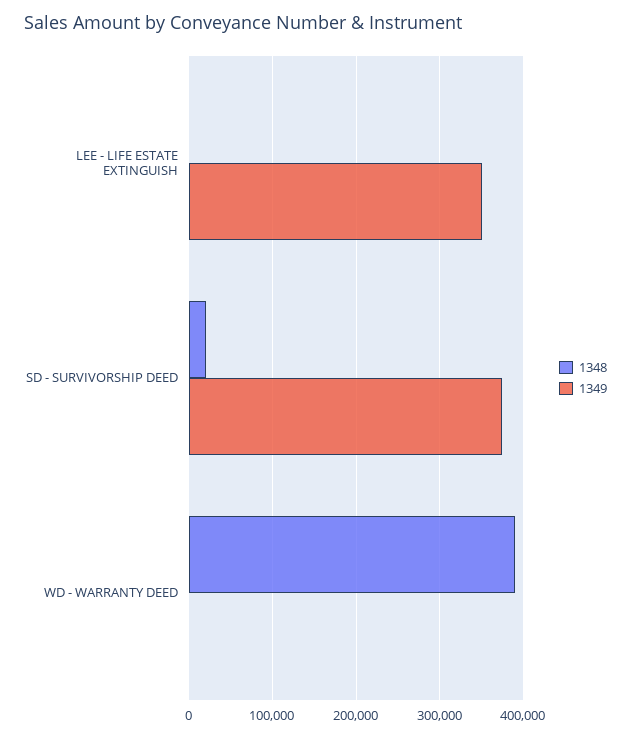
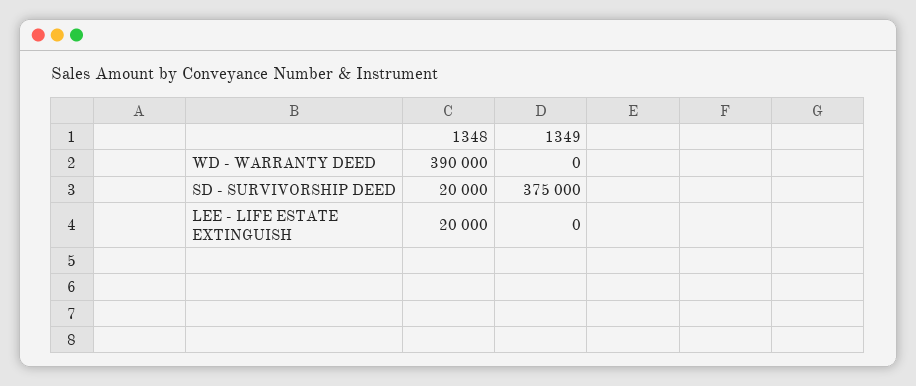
  {
    "1348": {
-     "LEE - LIFE ESTATE EXTINGUISH": 0,
+     "LEE - LIFE ESTATE EXTINGUISH": 20000,
      "SD - SURVIVORSHIP DEED": 20000,
      "WD - WARRANTY DEED": 390000
    },
    "1349": {
-     "LEE - LIFE ESTATE EXTINGUISH": 350000,
+     "LEE - LIFE ESTATE EXTINGUISH": 0,
      "SD - SURVIVORSHIP DEED": 375000,
      "WD - WARRANTY DEED": 0
    }
  }

